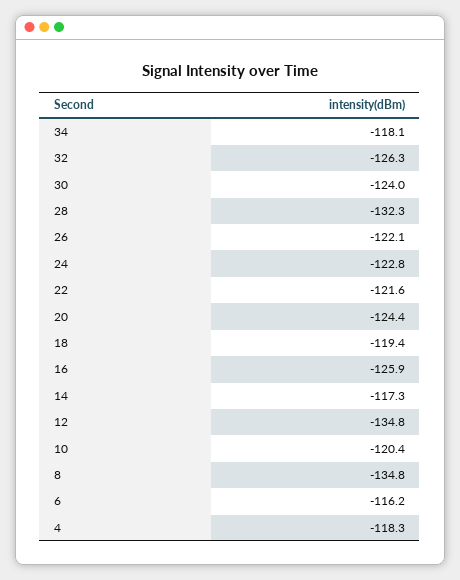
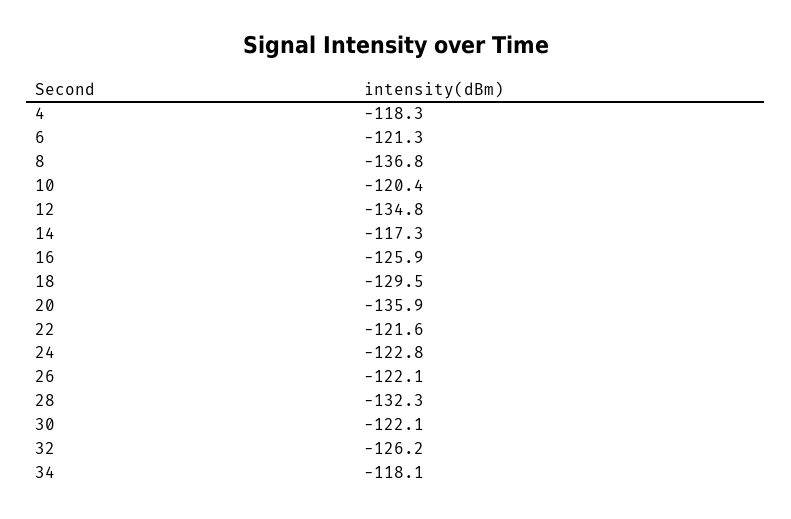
  {
    "34": -118.1,
-   "32": -126.3,
+   "32": -126.2,
-   "30": -124,
+   "30": -122.1,
    "28": -132.3,
    "26": -122.1,
    "24": -122.8,
    "22": -121.6,
-   "20": -124.4,
+   "20": -135.9,
-   "18": -119.4,
+   "18": -129.5,
    "16": -125.9,
    "14": -117.3,
    "12": -134.8,
    "10": -120.4,
-   "8": -134.8,
+   "8": -136.8,
-   "6": -116.2,
+   "6": -121.3,
    "4": -118.3
  }

